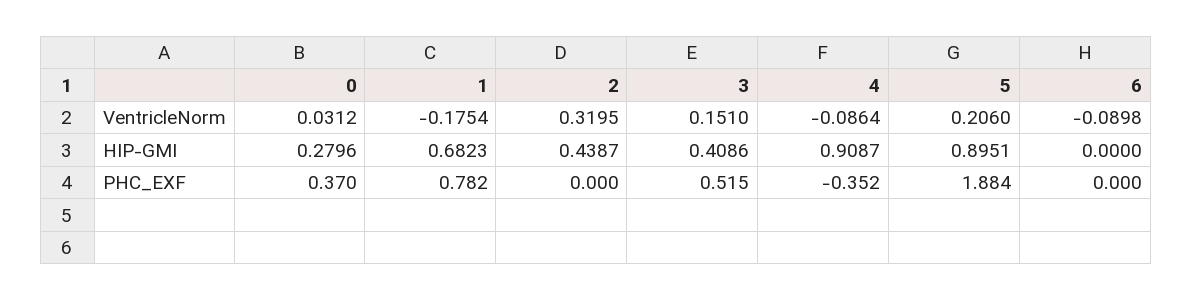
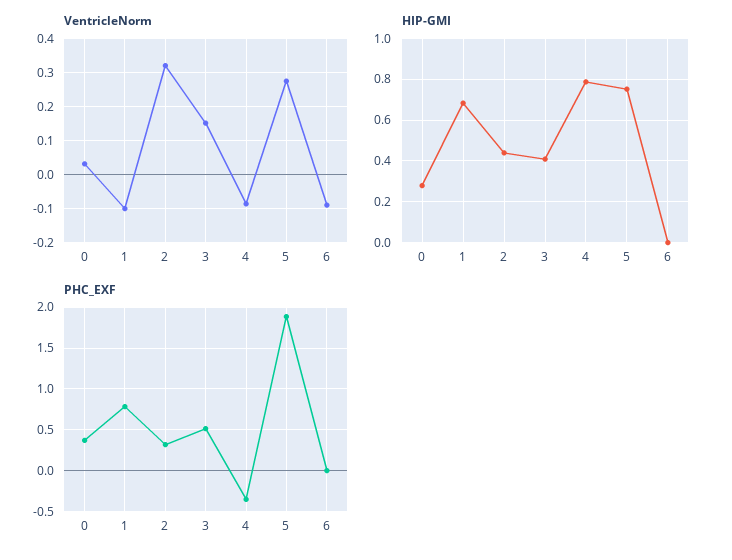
  {
    "VentricleNorm": {
      "0": 0.0312,
-     "1": -0.1754,
+     "1": -0.1,
      "2": 0.3195,
      "3": 0.151,
      "4": -0.0864,
-     "5": 0.206,
+     "5": 0.28,
      "6": -0.0898
    },
    "HIP-GMI": {
      "0": 0.2796,
      "1": 0.6823,
      "2": 0.4387,
      "3": 0.4086,
-     "4": 0.9087,
+     "4": 0.8,
-     "5": 0.8951,
+     "5": 0.75,
      "6": 0
    },
    "PHC_EXF": {
      "0": 0.37,
      "1": 0.782,
-     "2": 0,
+     "2": 0.3,
      "3": 0.515,
      "4": -0.352,
      "5": 1.884,
      "6": 0
    }
  }

